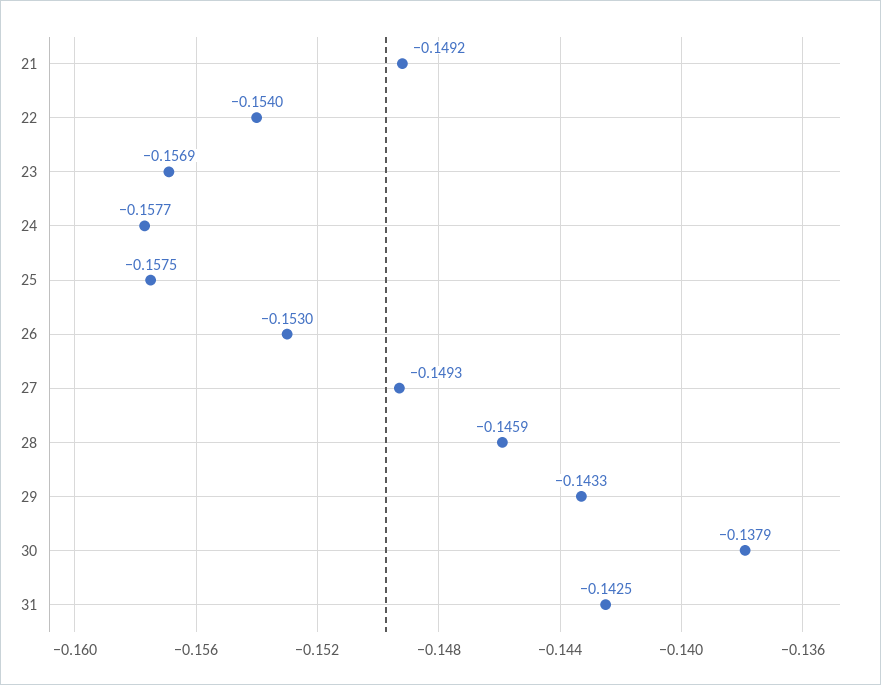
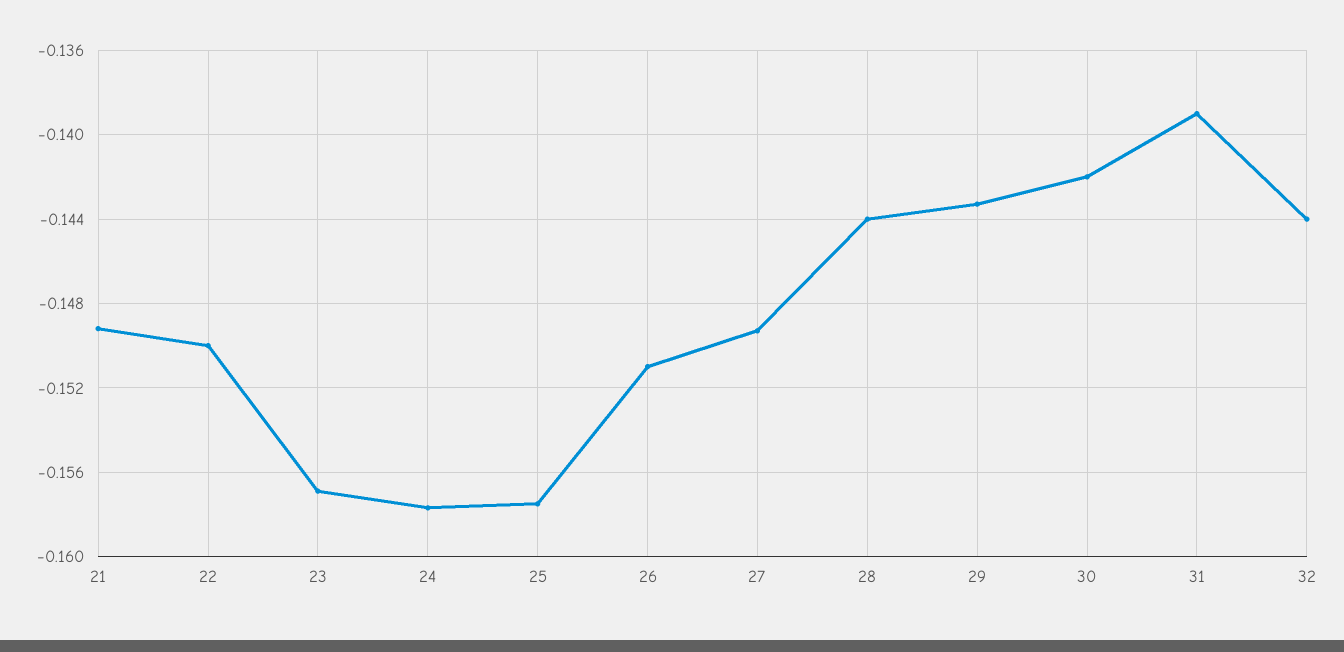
  {
    "21": -0.1492,
-   "22": -0.154,
+   "22": -0.15,
    "23": -0.1569,
    "24": -0.1577,
    "25": -0.1575,
-   "26": -0.153,
+   "26": -0.151,
    "27": -0.1493,
-   "28": -0.1459,
+   "28": -0.144,
    "29": -0.1433,
-   "30": -0.1379,
+   "30": -0.142,
-   "31": -0.1425
+   "31": -0.139,
+   "32": -0.144
  }

